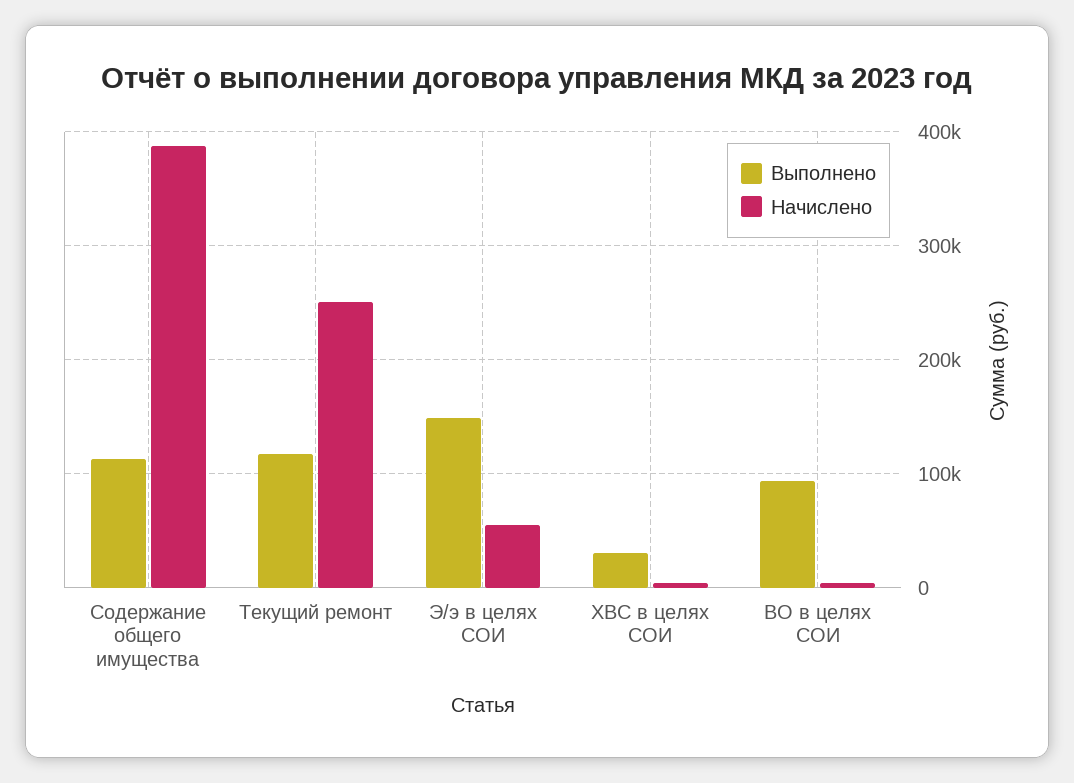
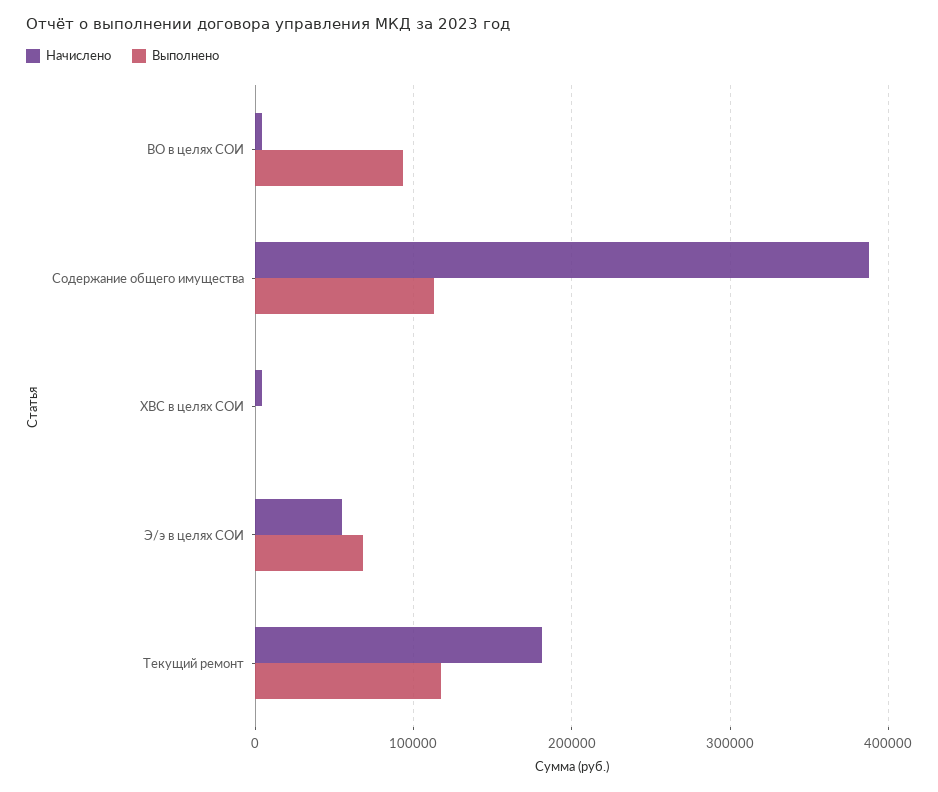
  {
    "Выполнено": {
      "Содержание общего имущества": 110000,
      "Текущий ремонт": 120000,
-     "Э/э в целях СОИ": 150000,
+     "Э/э в целях СОИ": 70000,
-     "ХВС в целях СОИ": 30000,
+     "ХВС в целях СОИ": 0,
      "ВО в целях СОИ": 90000
    },
    "Начислено": {
      "Содержание общего имущества": 390000,
-     "Текущий ремонт": 250000,
+     "Текущий ремонт": 180000,
      "Э/э в целях СОИ": 60000,
      "ХВС в целях СОИ": 0,
      "ВО в целях СОИ": 0
    }
  }

